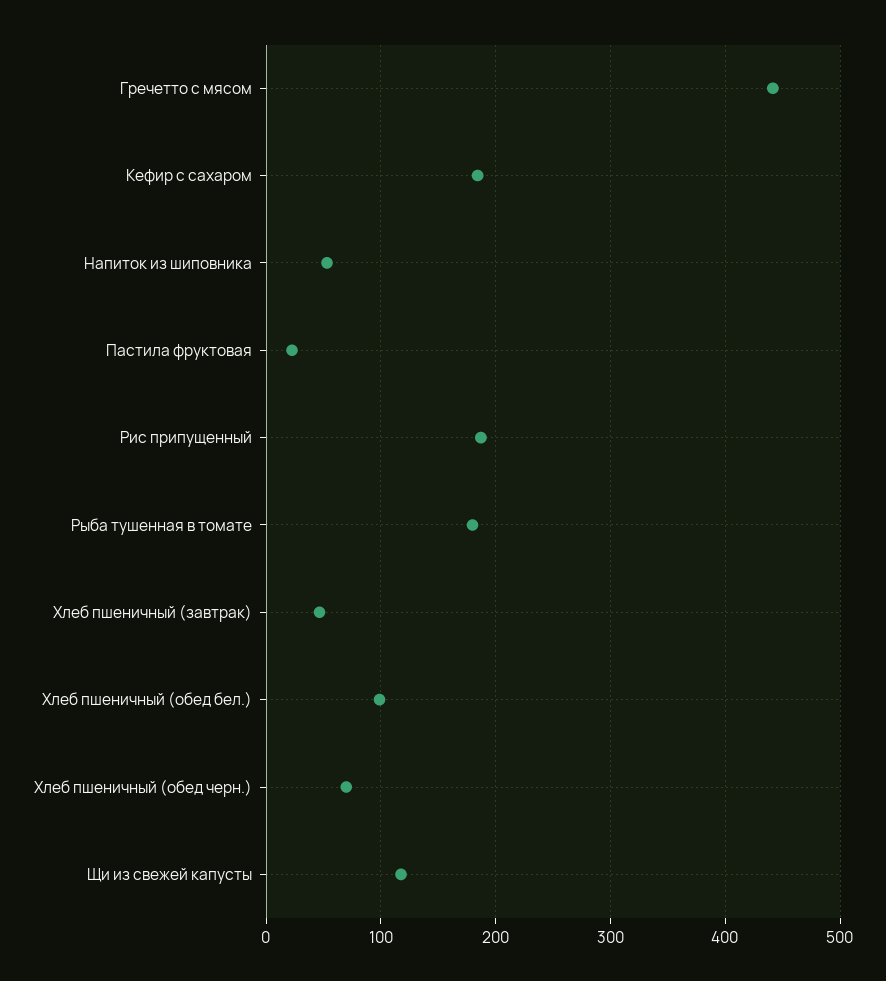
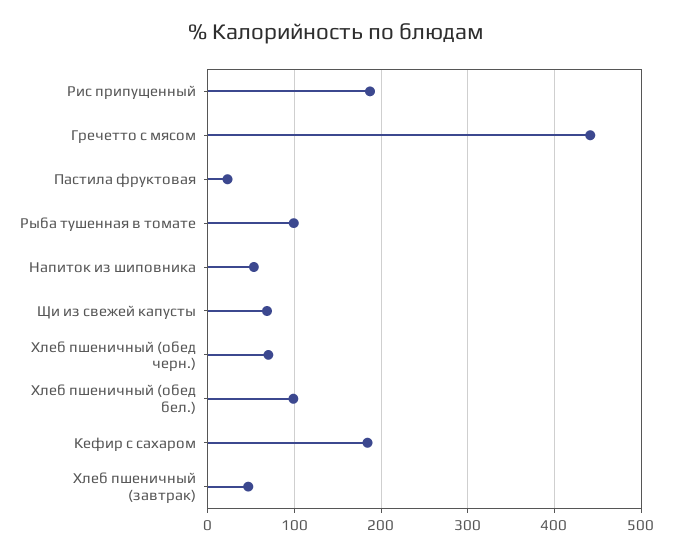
  {
    "Гречетто с мясом": 440,
    "Кефир с сахаром": 180,
    "Напиток из шиповника": 50,
    "Пастила фруктовая": 20,
    "Рис припущенный": 190,
-   "Рыба тушенная в томате": 180,
+   "Рыба тушенная в томате": 100,
    "Хлеб пшеничный (завтрак)": 50,
    "Хлеб пшеничный (обед бел.)": 100,
    "Хлеб пшеничный (обед черн.)": 70,
-   "Щи из свежей капусты": 120
+   "Щи из свежей капусты": 70
  }

